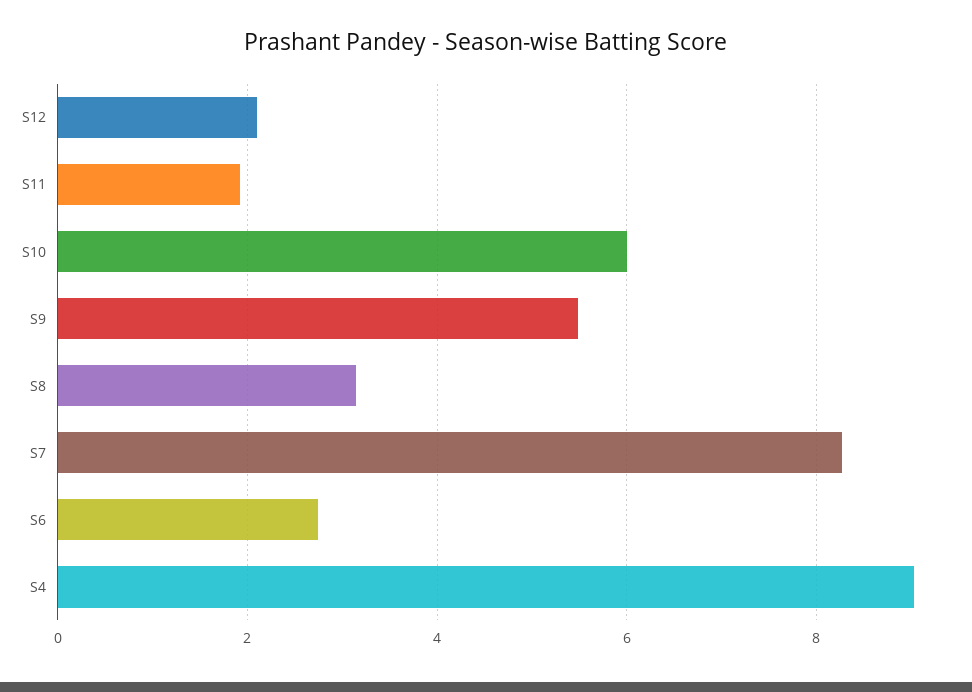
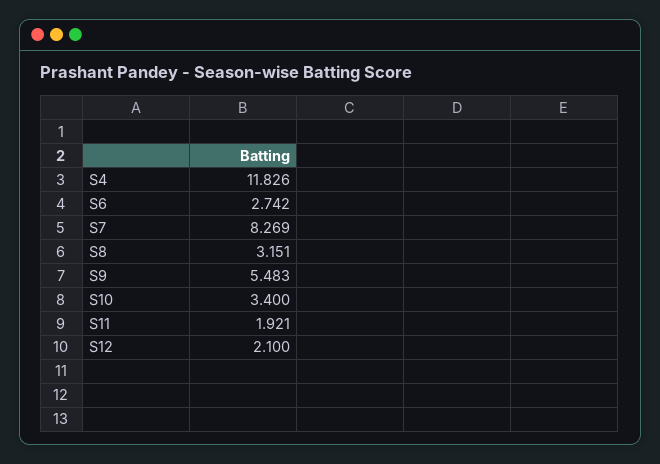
  {
    "S12": 2.1,
    "S11": 1.921,
-   "S10": 6,
+   "S10": 3.4,
    "S9": 5.483,
    "S8": 3.151,
    "S7": 8.269,
    "S6": 2.742,
-   "S4": 9
+   "S4": 11.826
  }

